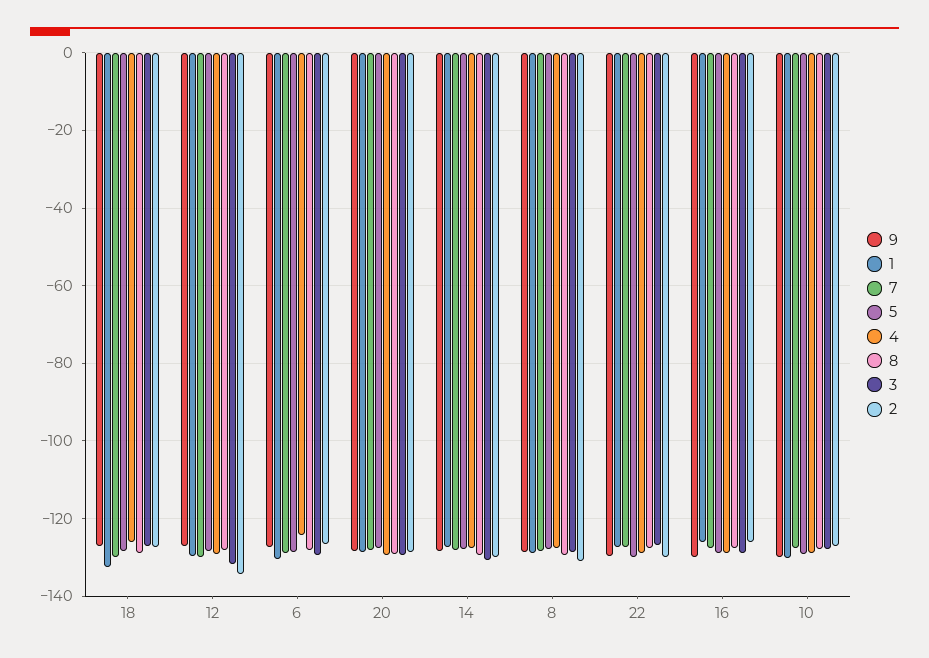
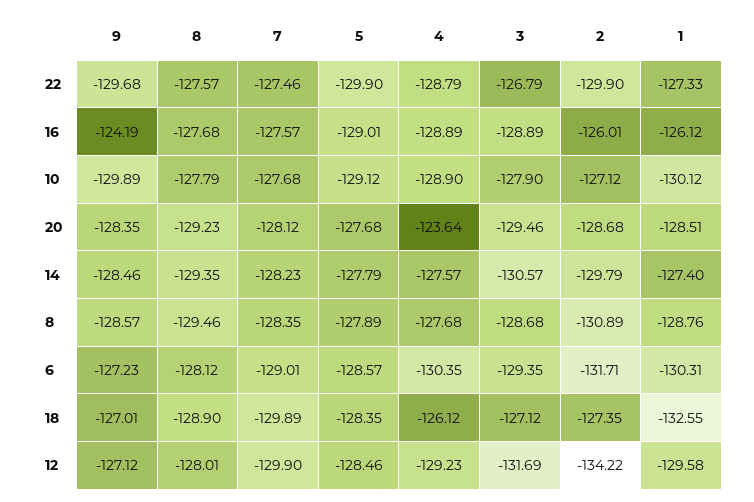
  {
    "9": {
      "18": -127.01,
      "12": -127.12,
      "6": -127.23,
      "20": -128.35,
      "14": -128.46,
      "8": -128.57,
      "22": -129.68,
-     "16": -130,
+     "16": -124.19,
      "10": -129.89
    },
    "1": {
      "18": -132.55,
      "12": -129.58,
      "6": -130.31,
      "20": -128.51,
      "14": -127.4,
      "8": -128.76,
      "22": -127.33,
      "16": -126.12,
      "10": -130.12
    },
    "7": {
      "18": -129.89,
      "12": -129.9,
      "6": -129.01,
      "20": -128.12,
      "14": -128.23,
      "8": -128.35,
      "22": -127.46,
      "16": -127.57,
      "10": -127.68
    },
    "5": {
      "18": -128.35,
      "12": -128.46,
      "6": -128.57,
      "20": -127.68,
      "14": -127.79,
      "8": -127.89,
      "22": -129.9,
      "16": -129.01,
      "10": -129.12
    },
    "4": {
      "18": -126.12,
      "12": -129.23,
-     "6": -124,
+     "6": -130.35,
-     "20": -130,
+     "20": -123.64,
      "14": -127.57,
      "8": -127.68,
      "22": -128.79,
      "16": -128.89,
      "10": -128.9
    },
    "8": {
      "18": -128.9,
      "12": -128.01,
      "6": -128.12,
      "20": -129.23,
      "14": -129.35,
      "8": -129.46,
      "22": -127.57,
      "16": -127.68,
      "10": -127.79
    },
    "3": {
      "18": -127.12,
      "12": -131.69,
      "6": -129.35,
      "20": -129.46,
      "14": -130.57,
      "8": -128.68,
      "22": -126.79,
      "16": -128.89,
      "10": -127.9
    },
    "2": {
      "18": -127.35,
      "12": -134.22,
-     "6": -126,
+     "6": -131.71,
      "20": -128.68,
      "14": -129.79,
      "8": -130.89,
      "22": -129.9,
      "16": -126.01,
      "10": -127.12
    }
  }

